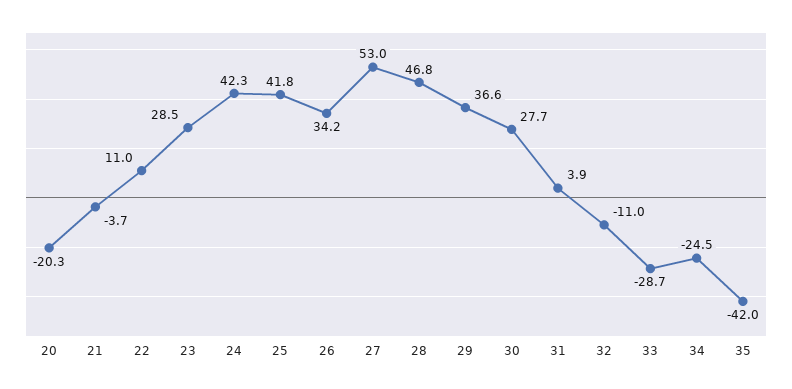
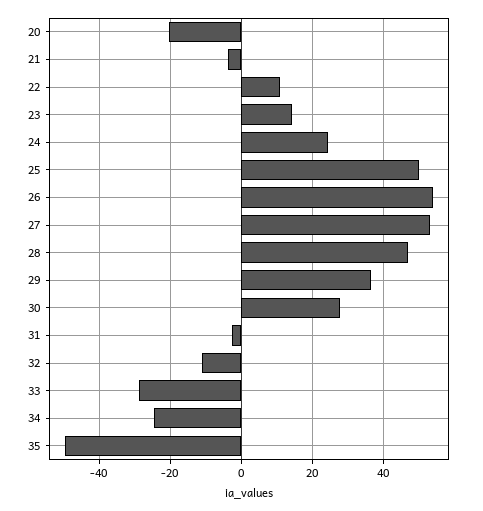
  {
    "20": -20.3,
    "21": -3.7,
    "22": 11,
-   "23": 28.5,
+   "23": 14,
-   "24": 42.3,
+   "24": 24,
-   "25": 41.8,
+   "25": 50,
-   "26": 34.2,
+   "26": 54,
    "27": 53,
    "28": 46.8,
    "29": 36.6,
    "30": 27.7,
-   "31": 3.9,
+   "31": -2,
    "32": -11,
    "33": -28.7,
    "34": -24.5,
-   "35": -42
+   "35": -50
  }

